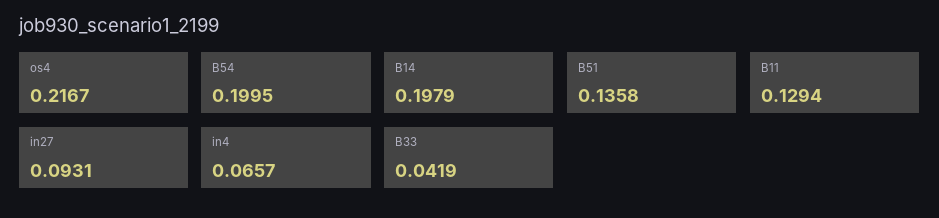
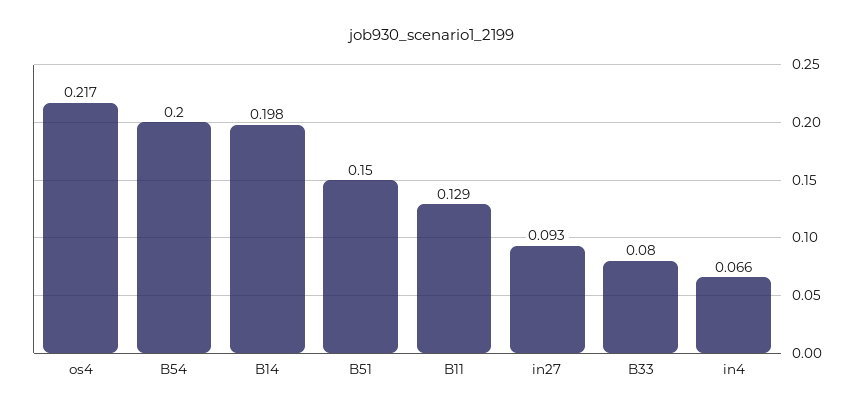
  {
    "os4": 0.2167,
    "B54": 0.1995,
    "B14": 0.1979,
-   "B51": 0.1358,
+   "B51": 0.15,
    "B11": 0.1294,
    "in27": 0.0931,
    "in4": 0.0657,
-   "B33": 0.0419
+   "B33": 0.08
  }

